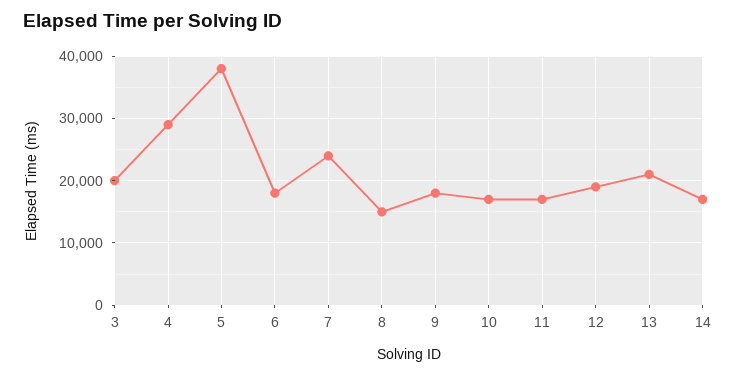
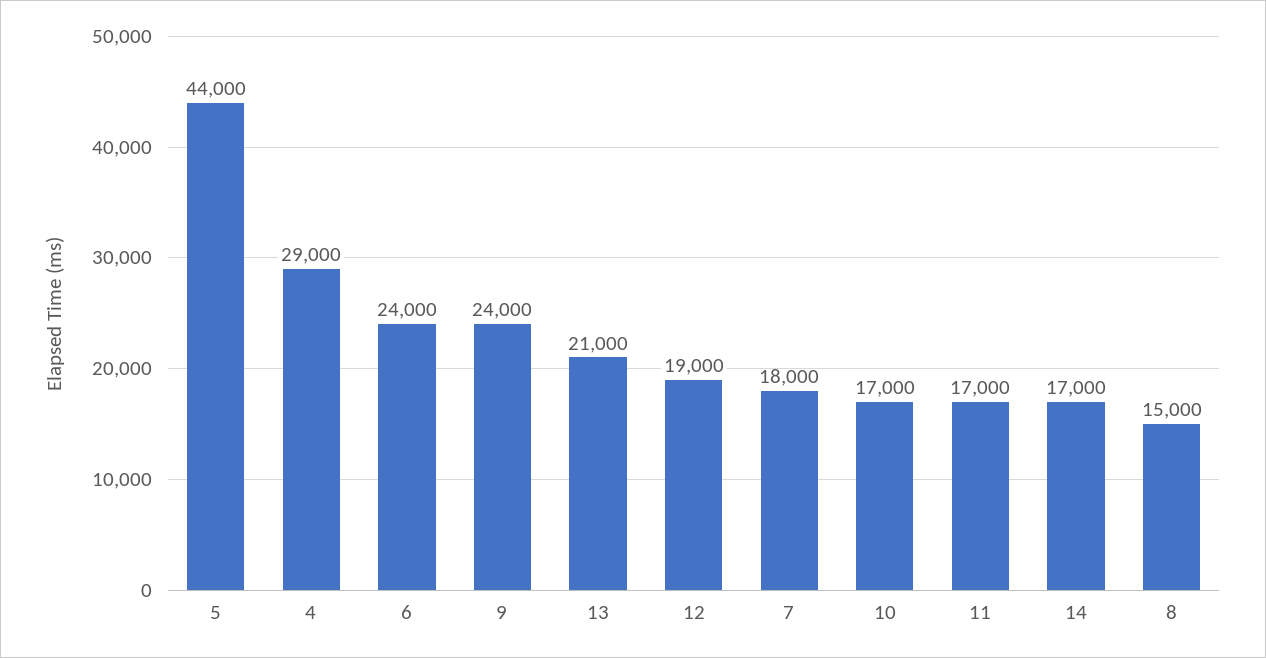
  {
-   "3": 20000,
    "4": 29000,
-   "5": 38000,
+   "5": 44000,
-   "6": 18000,
+   "6": 24000,
-   "7": 24000,
+   "7": 18000,
    "8": 15000,
-   "9": 18000,
+   "9": 24000,
    "10": 17000,
    "11": 17000,
    "12": 19000,
    "13": 21000,
    "14": 17000
  }

